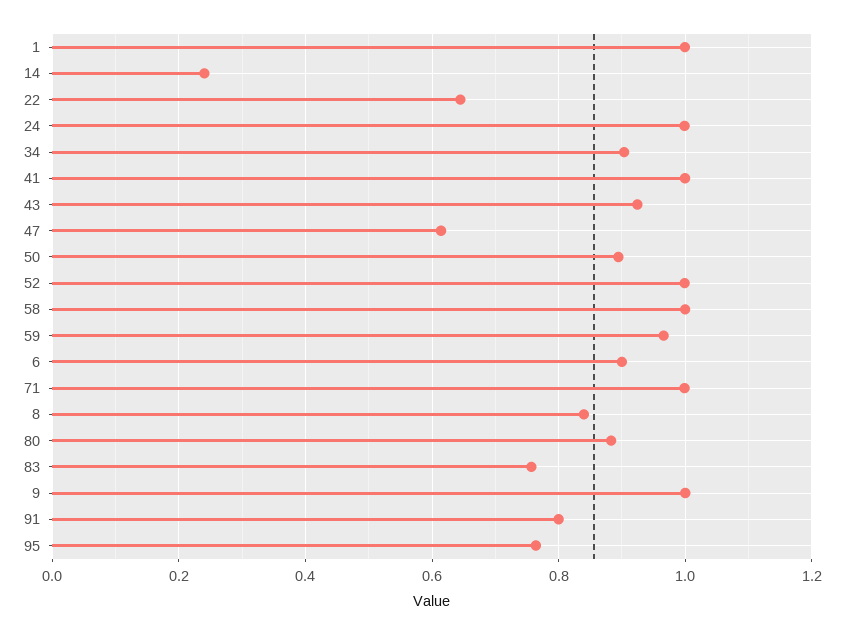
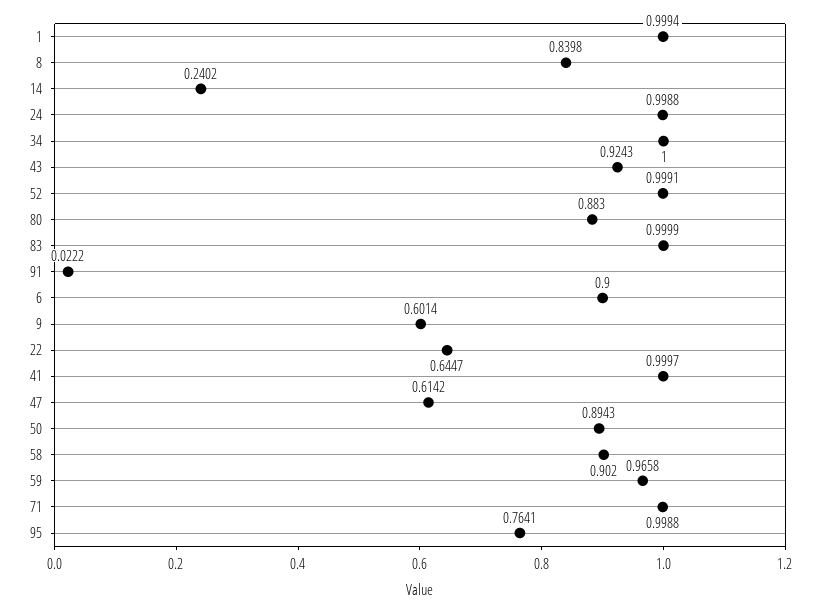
  {
    "1": 0.9994,
    "14": 0.2402,
    "22": 0.6447,
    "24": 0.9988,
-   "34": 0.9,
+   "34": 1,
    "41": 0.9997,
    "43": 0.9243,
    "47": 0.6142,
    "50": 0.8943,
    "52": 0.9991,
-   "58": 1,
+   "58": 0.902,
    "59": 0.9658,
    "6": 0.9,
    "71": 0.9988,
    "8": 0.8398,
    "80": 0.883,
-   "83": 0.76,
+   "83": 0.9999,
-   "9": 1,
+   "9": 0.6014,
-   "91": 0.8,
+   "91": 0.0222,
    "95": 0.7641
  }

